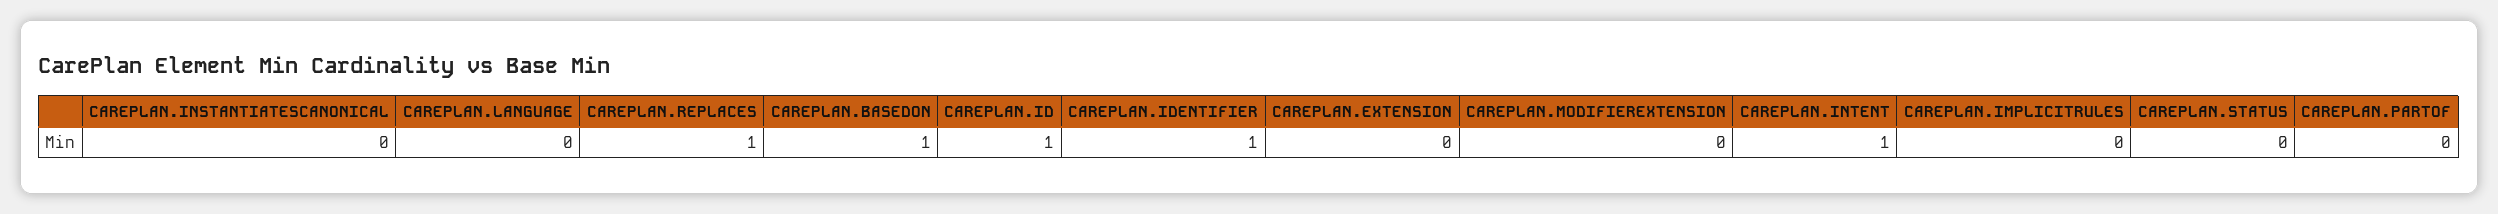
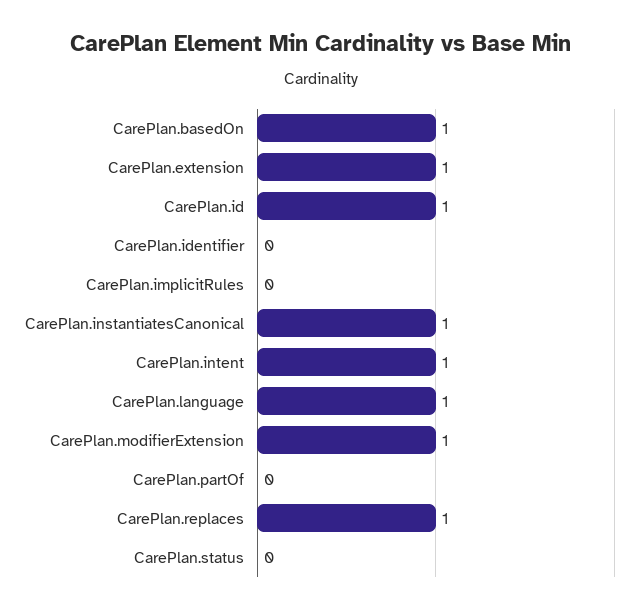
  {
-   "CAREPLAN.INSTANTIATESCANONICAL": 0,
+   "CAREPLAN.INSTANTIATESCANONICAL": 1,
-   "CAREPLAN.LANGUAGE": 0,
+   "CAREPLAN.LANGUAGE": 1,
    "CAREPLAN.REPLACES": 1,
    "CAREPLAN.BASEDON": 1,
    "CAREPLAN.ID": 1,
-   "CAREPLAN.IDENTIFIER": 1,
+   "CAREPLAN.IDENTIFIER": 0,
-   "CAREPLAN.EXTENSION": 0,
+   "CAREPLAN.EXTENSION": 1,
-   "CAREPLAN.MODIFIEREXTENSION": 0,
+   "CAREPLAN.MODIFIEREXTENSION": 1,
    "CAREPLAN.INTENT": 1,
    "CAREPLAN.IMPLICITRULES": 0,
    "CAREPLAN.STATUS": 0,
    "CAREPLAN.PARTOF": 0
  }

